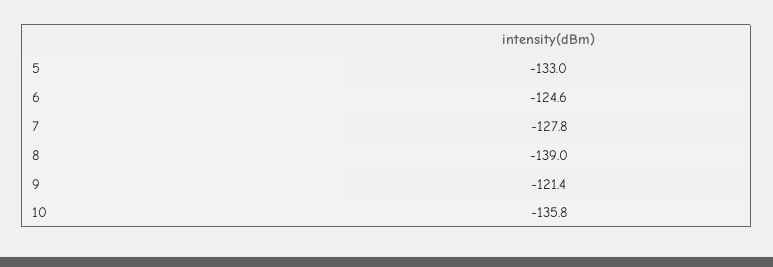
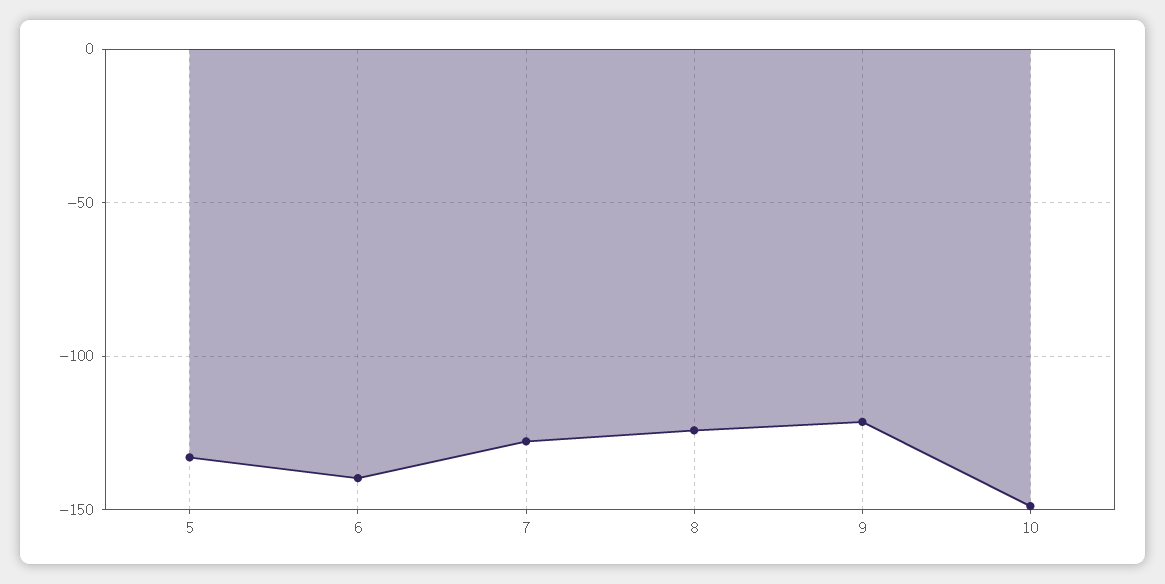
  {
    "5": -133,
-   "6": -124.6,
+   "6": -140,
    "7": -127.8,
-   "8": -139,
+   "8": -125,
    "9": -121.4,
-   "10": -135.8
+   "10": -150
  }

